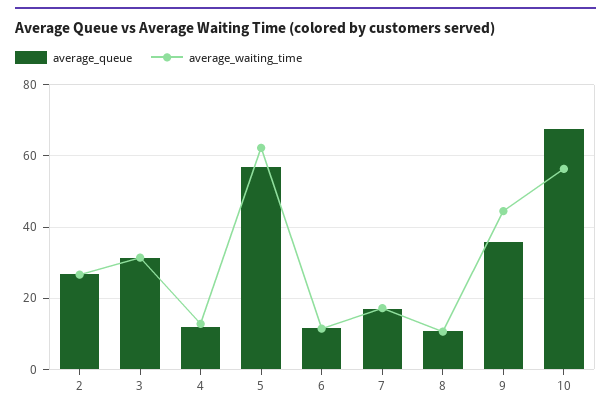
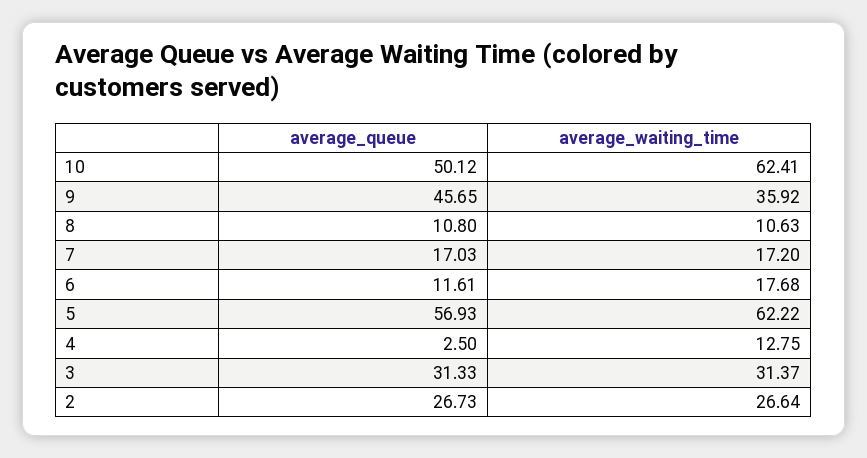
  {
    "average_queue": {
      "2": 26.73,
      "3": 31.33,
-     "4": 12,
+     "4": 2.5,
      "5": 56.93,
      "6": 11.61,
      "7": 17.03,
      "8": 10.8,
-     "9": 36,
+     "9": 45.65,
-     "10": 68
+     "10": 50.12
    },
    "average_waiting_time": {
      "2": 26.64,
      "3": 31.37,
      "4": 12.75,
      "5": 62.22,
-     "6": 12,
+     "6": 17.68,
      "7": 17.2,
      "8": 10.63,
-     "9": 44,
+     "9": 35.92,
-     "10": 56
+     "10": 62.41
    }
  }

